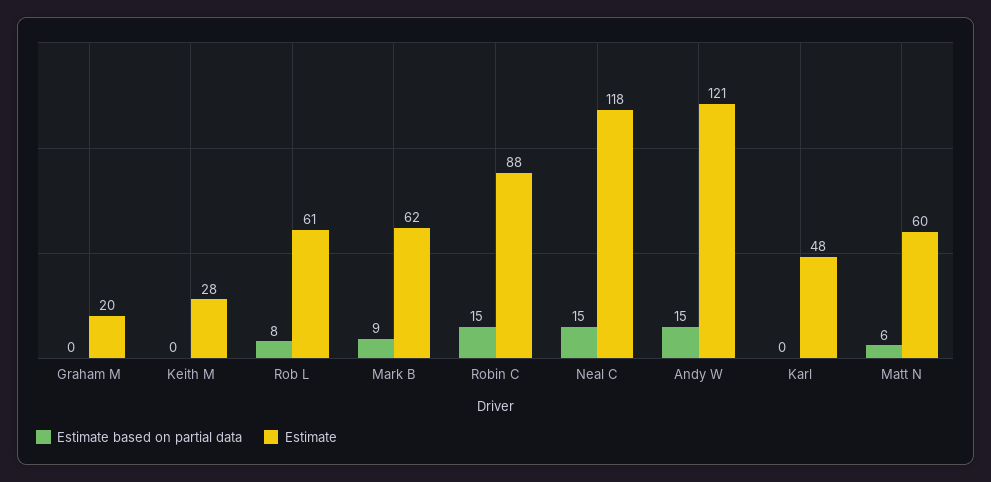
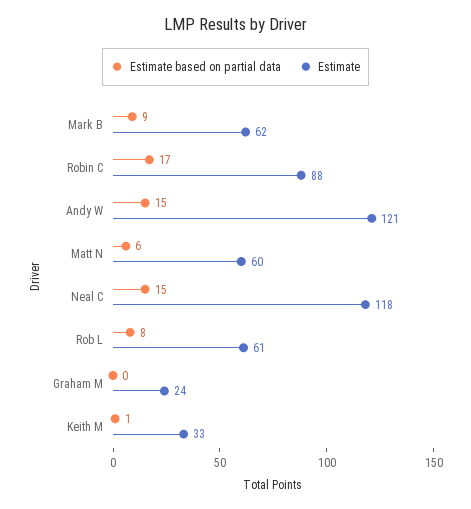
  {
    "Estimate based on partial data": {
      "Graham M": 0,
-     "Keith M": 0,
+     "Keith M": 1,
      "Rob L": 8,
      "Mark B": 9,
-     "Robin C": 15,
+     "Robin C": 17,
      "Neal C": 15,
      "Andy W": 15,
-     "Karl": 0,
      "Matt N": 6
    },
    "Estimate": {
-     "Graham M": 20,
+     "Graham M": 24,
-     "Keith M": 28,
+     "Keith M": 33,
      "Rob L": 61,
      "Mark B": 62,
      "Robin C": 88,
      "Neal C": 118,
      "Andy W": 121,
-     "Karl": 48,
      "Matt N": 60
    }
  }

